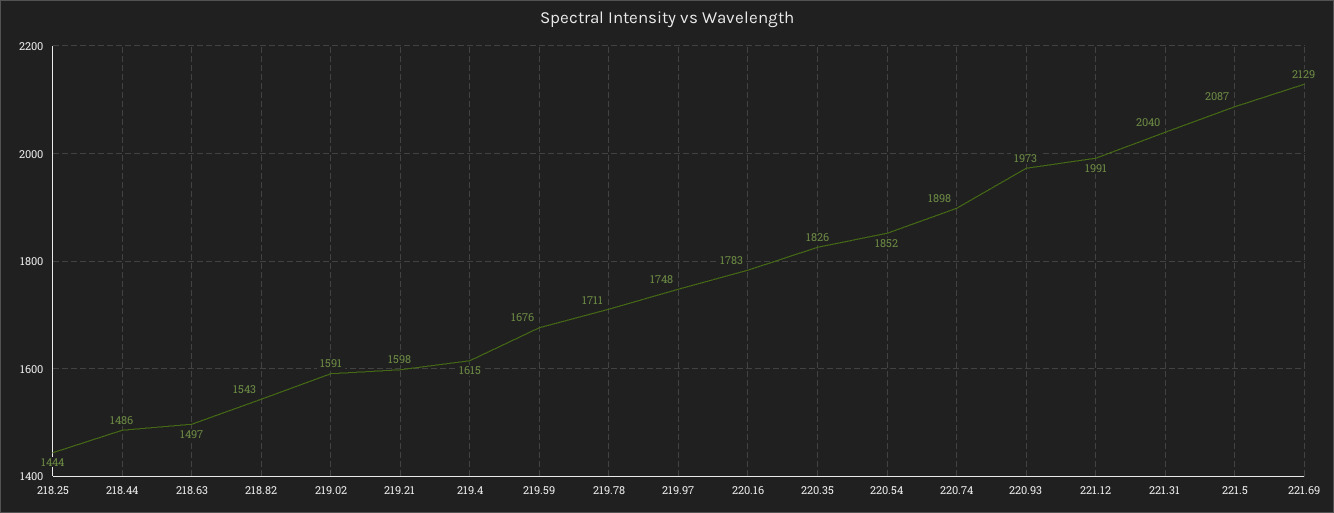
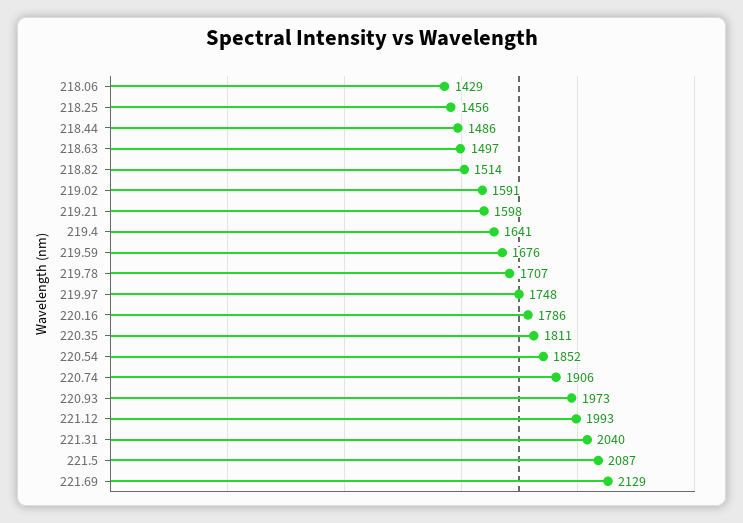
  {
-   "218.25": 1444,
+   "218.25": 1456,
    "218.44": 1486,
    "218.63": 1497,
-   "218.82": 1543,
+   "218.82": 1514,
    "219.02": 1591,
    "219.21": 1598,
-   "219.4": 1615,
+   "219.4": 1641,
    "219.59": 1676,
-   "219.78": 1711,
+   "219.78": 1707,
    "219.97": 1748,
-   "220.16": 1783,
+   "220.16": 1786,
-   "220.35": 1826,
+   "220.35": 1811,
    "220.54": 1852,
-   "220.74": 1898,
+   "220.74": 1906,
    "220.93": 1973,
-   "221.12": 1991,
+   "221.12": 1993,
    "221.31": 2040,
    "221.5": 2087,
-   "221.69": 2129
+   "221.69": 2129,
+   "218.06": 1429
  }

